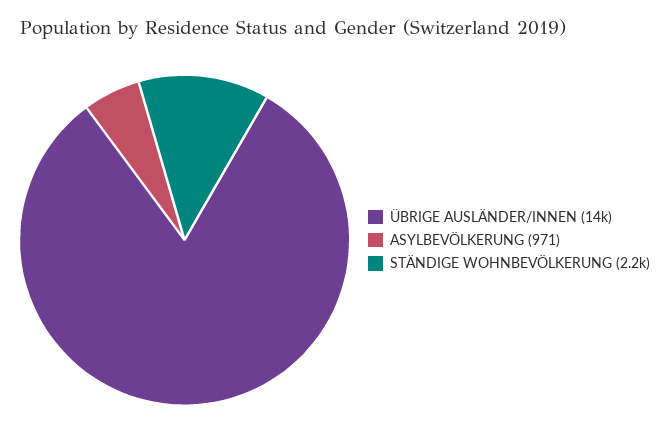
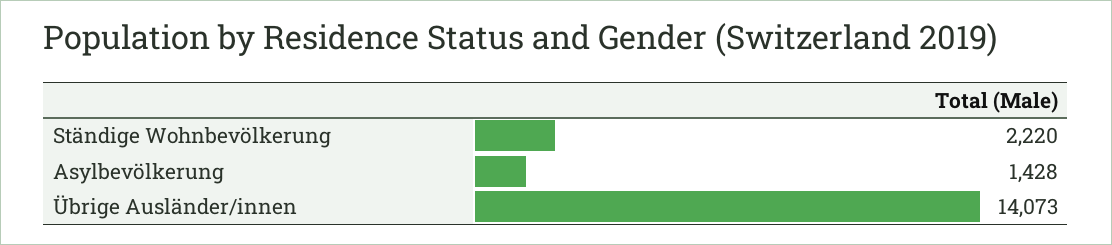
  {
    "ÜBRIGE AUSLÄNDER/INNEN": 14073,
-   "ASYLBEVÖLKERUNG": 971,
+   "ASYLBEVÖLKERUNG": 1428,
    "STÄNDIGE WOHNBEVÖLKERUNG": 2220
  }

